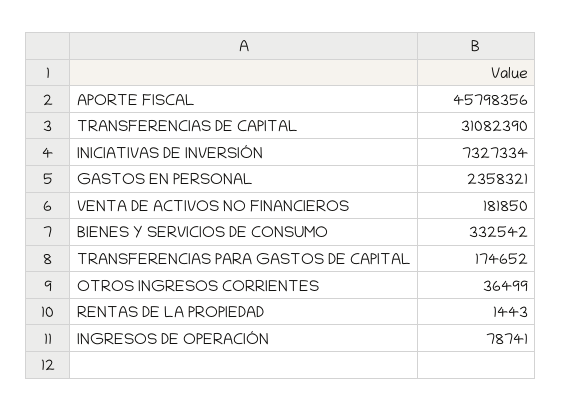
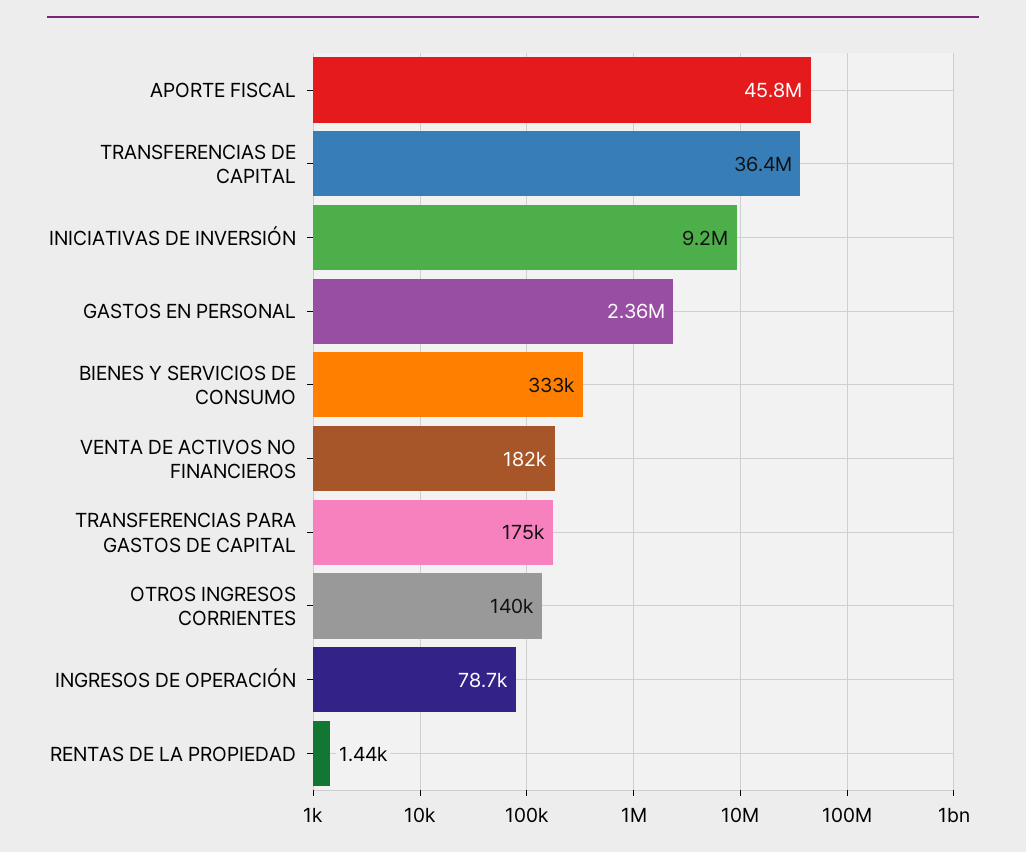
  {
    "APORTE FISCAL": 45798356,
-   "TRANSFERENCIAS DE CAPITAL": 31082390,
+   "TRANSFERENCIAS DE CAPITAL": 36400000,
-   "INICIATIVAS DE INVERSIÓN": 7327334,
+   "INICIATIVAS DE INVERSIÓN": 9200000,
    "GASTOS EN PERSONAL": 2358321,
    "VENTA DE ACTIVOS NO FINANCIEROS": 181850,
    "BIENES Y SERVICIOS DE CONSUMO": 332542,
    "TRANSFERENCIAS PARA GASTOS DE CAPITAL": 174652,
-   "OTROS INGRESOS CORRIENTES": 36499,
+   "OTROS INGRESOS CORRIENTES": 140000,
    "RENTAS DE LA PROPIEDAD": 1443,
    "INGRESOS DE OPERACIÓN": 78741
  }

